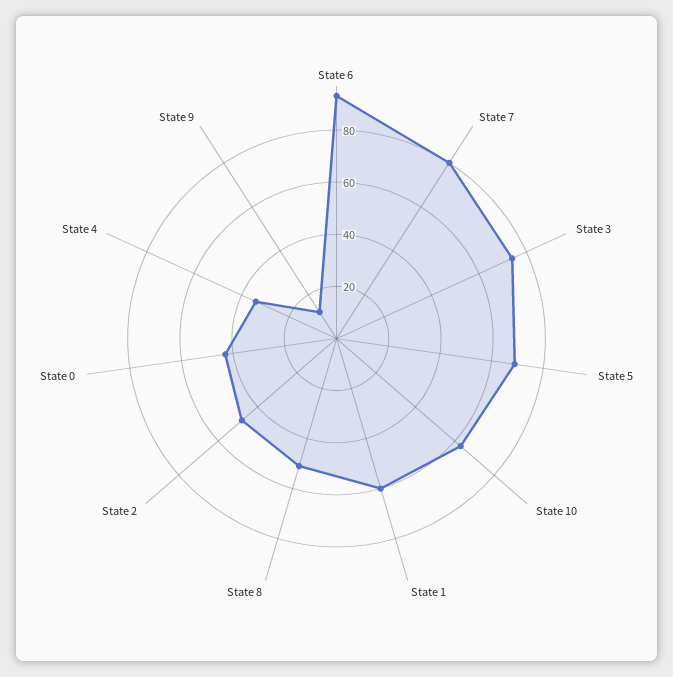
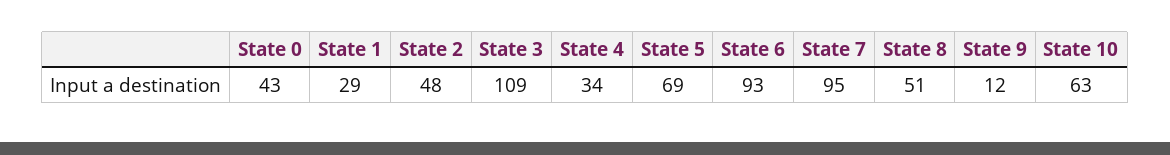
  {
    "State 6": 93,
-   "State 7": 80,
+   "State 7": 95,
-   "State 3": 75,
+   "State 3": 109,
    "State 5": 69,
    "State 10": 63,
-   "State 1": 60,
+   "State 1": 29,
    "State 8": 51,
    "State 2": 48,
    "State 0": 43,
    "State 4": 34,
    "State 9": 12
  }

